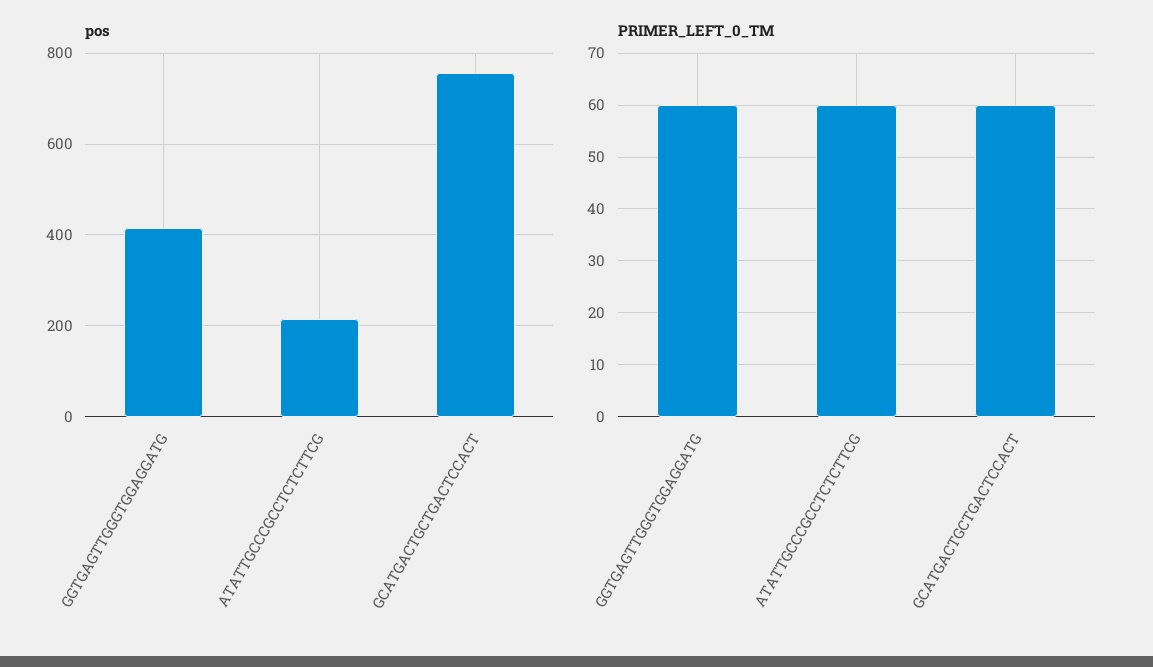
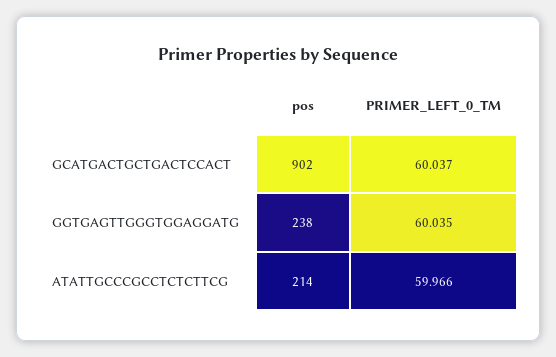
  {
    "pos": {
-     "GGTGAGTTGGGTGGAGGATG": 420,
+     "GGTGAGTTGGGTGGAGGATG": 238,
      "ATATTGCCCGCCTCTCTTCG": 214,
-     "GCATGACTGCTGACTCCACT": 760
+     "GCATGACTGCTGACTCCACT": 902
    },
    "PRIMER_LEFT_0_TM": {
      "GGTGAGTTGGGTGGAGGATG": 60.035,
      "ATATTGCCCGCCTCTCTTCG": 59.966,
      "GCATGACTGCTGACTCCACT": 60.037
    }
  }

